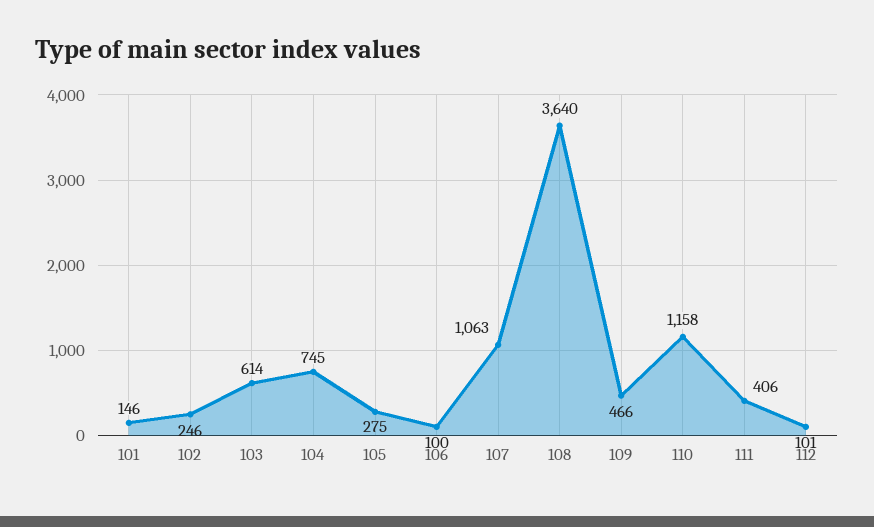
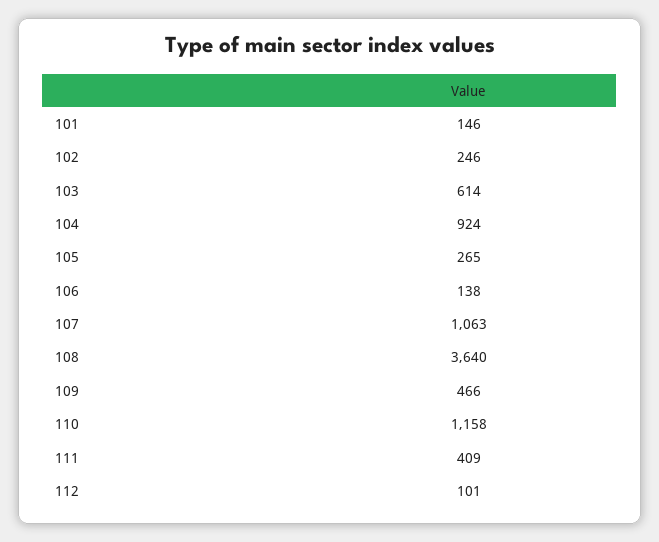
  {
    "101": 146,
    "102": 246,
    "103": 614,
-   "104": 745,
+   "104": 924,
-   "105": 275,
+   "105": 265,
-   "106": 100,
+   "106": 138,
    "107": 1063,
    "108": 3640,
    "109": 466,
    "110": 1158,
-   "111": 406,
+   "111": 409,
    "112": 101
  }

